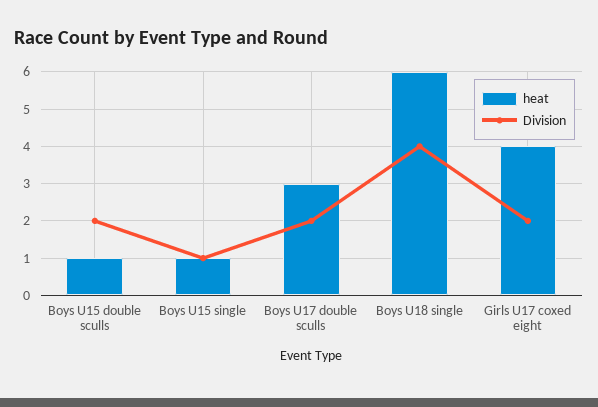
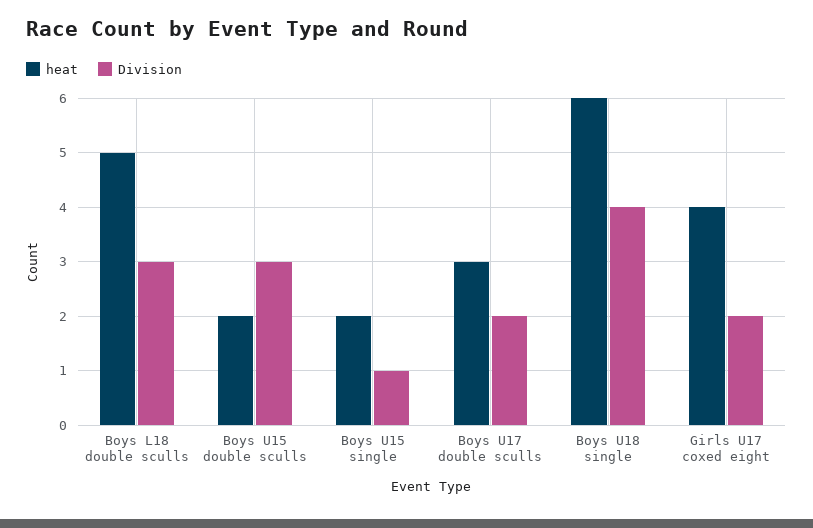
  {
    "heat": {
-     "Boys U15 double sculls": 1,
+     "Boys U15 double sculls": 2,
-     "Boys U15 single": 1,
+     "Boys U15 single": 2,
      "Boys U17 double sculls": 3,
      "Boys U18 single": 6,
-     "Girls U17 coxed eight": 4
+     "Girls U17 coxed eight": 4,
+     "Boys L18 double sculls": 5
    },
    "Division": {
-     "Boys U15 double sculls": 2,
+     "Boys U15 double sculls": 3,
      "Boys U15 single": 1,
      "Boys U17 double sculls": 2,
      "Boys U18 single": 4,
-     "Girls U17 coxed eight": 2
+     "Girls U17 coxed eight": 2,
+     "Boys L18 double sculls": 3
    }
  }

